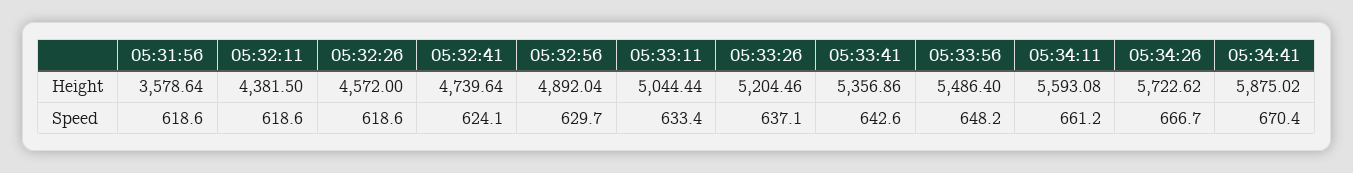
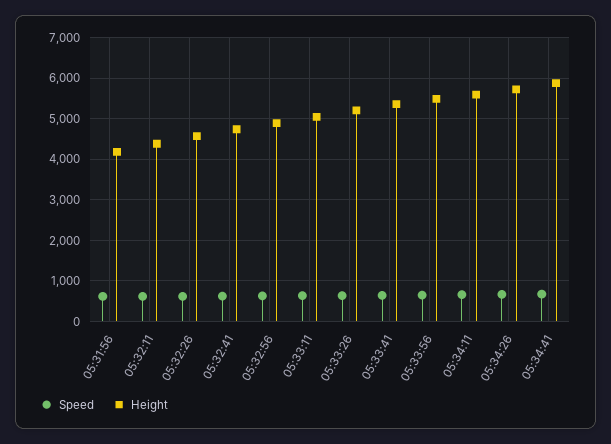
  {
    "Height": {
-     "05:31:56": 3578.64,
+     "05:31:56": 4200,
      "05:32:11": 4381.5,
      "05:32:26": 4572,
      "05:32:41": 4739.64,
      "05:32:56": 4892.04,
      "05:33:11": 5044.44,
      "05:33:26": 5204.46,
      "05:33:41": 5356.86,
      "05:33:56": 5486.4,
      "05:34:11": 5593.08,
      "05:34:26": 5722.62,
      "05:34:41": 5875.02
    },
    "Speed": {
      "05:31:56": 618.6,
      "05:32:11": 618.6,
      "05:32:26": 618.6,
      "05:32:41": 624.1,
      "05:32:56": 629.7,
      "05:33:11": 633.4,
      "05:33:26": 637.1,
      "05:33:41": 642.6,
      "05:33:56": 648.2,
      "05:34:11": 661.2,
      "05:34:26": 666.7,
      "05:34:41": 670.4
    }
  }

